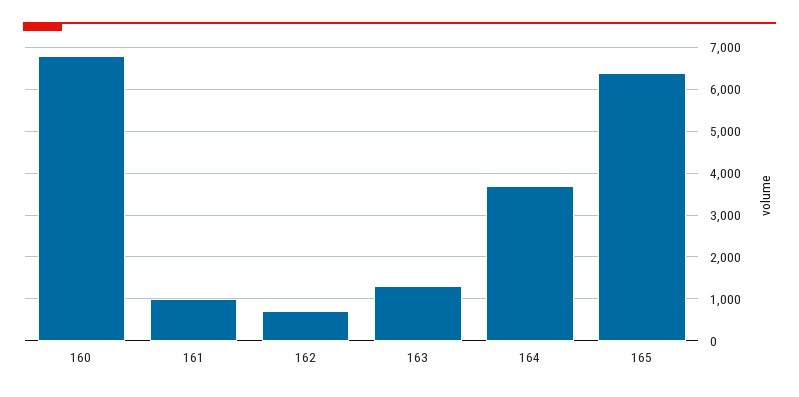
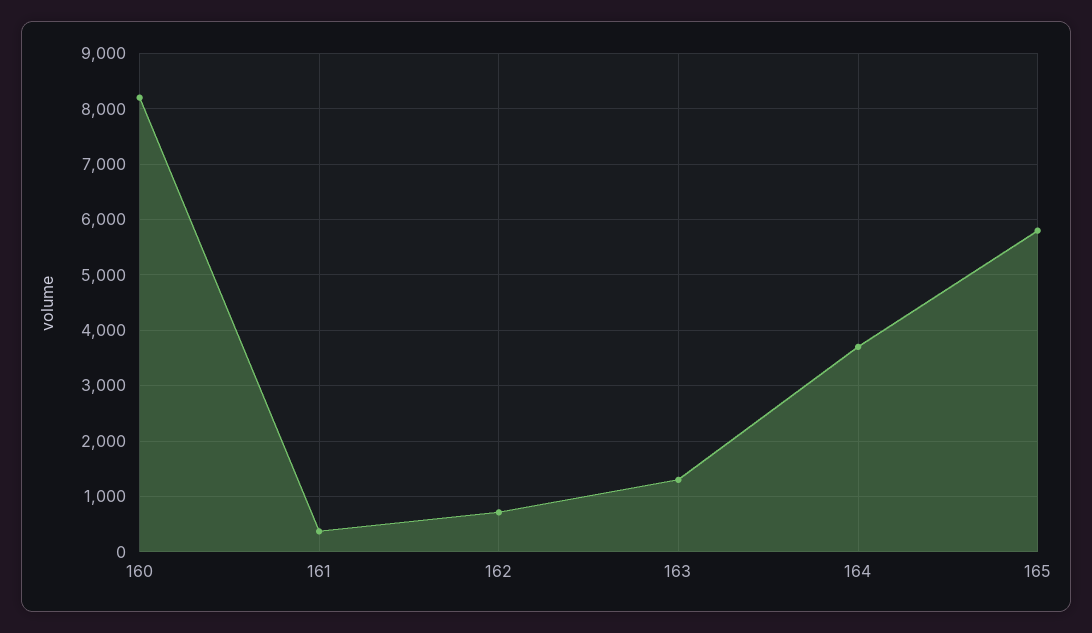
  {
-   "160": 6800,
+   "160": 8200,
-   "161": 1000,
+   "161": 400,
    "162": 800,
    "163": 1400,
    "164": 3800,
-   "165": 6400
+   "165": 5800
  }

